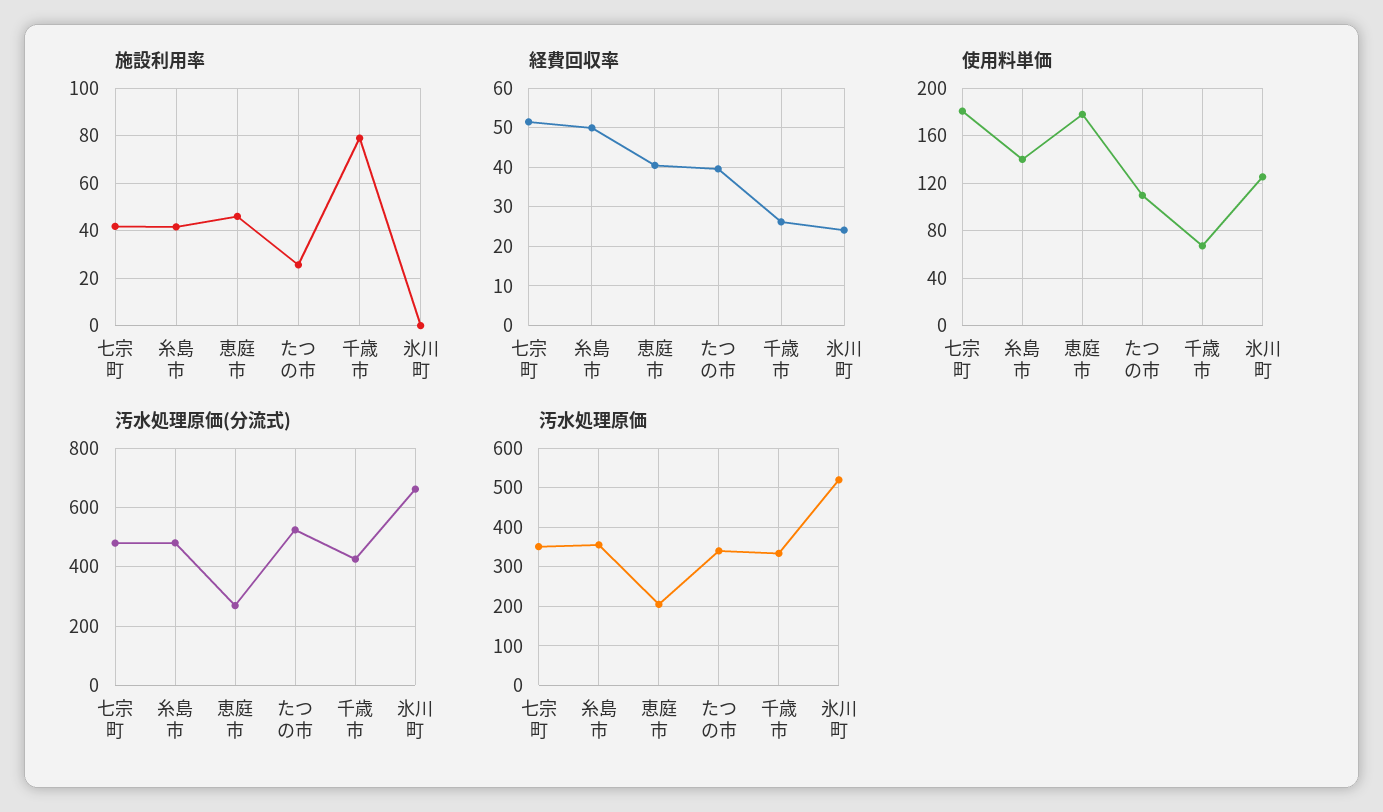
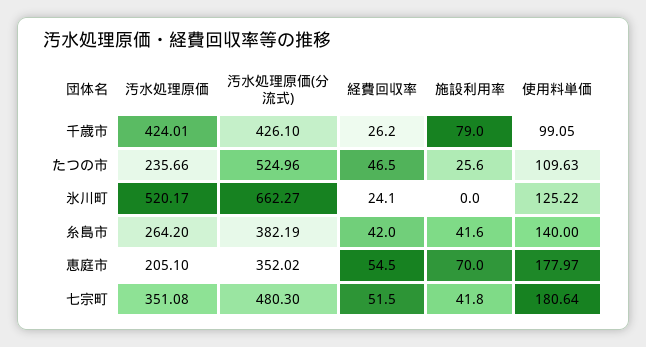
  {
    "施設利用率": {
      "七宗町": 41.8,
      "糸島市": 41.6,
-     "恵庭市": 45,
+     "恵庭市": 70,
      "たつの市": 25.6,
      "千歳市": 79,
      "氷川町": 0
    },
    "経費回収率": {
      "七宗町": 51.5,
-     "糸島市": 50,
+     "糸島市": 42,
-     "恵庭市": 40,
+     "恵庭市": 54.5,
-     "たつの市": 40,
+     "たつの市": 46.5,
      "千歳市": 26.2,
      "氷川町": 24.1
    },
    "使用料単価": {
      "七宗町": 180.64,
      "糸島市": 140,
      "恵庭市": 177.97,
      "たつの市": 109.63,
-     "千歳市": 70,
+     "千歳市": 99.05,
      "氷川町": 125.22
    },
    "汚水処理原価(分流式)": {
      "七宗町": 480.3,
-     "糸島市": 475,
+     "糸島市": 382.19,
-     "恵庭市": 275,
+     "恵庭市": 352.02,
      "たつの市": 524.96,
      "千歳市": 426.1,
      "氷川町": 662.27
    },
    "汚水処理原価": {
      "七宗町": 351.08,
-     "糸島市": 360,
+     "糸島市": 264.2,
      "恵庭市": 205.1,
-     "たつの市": 340,
+     "たつの市": 235.66,
-     "千歳市": 340,
+     "千歳市": 424.01,
      "氷川町": 520.17
    }
  }

